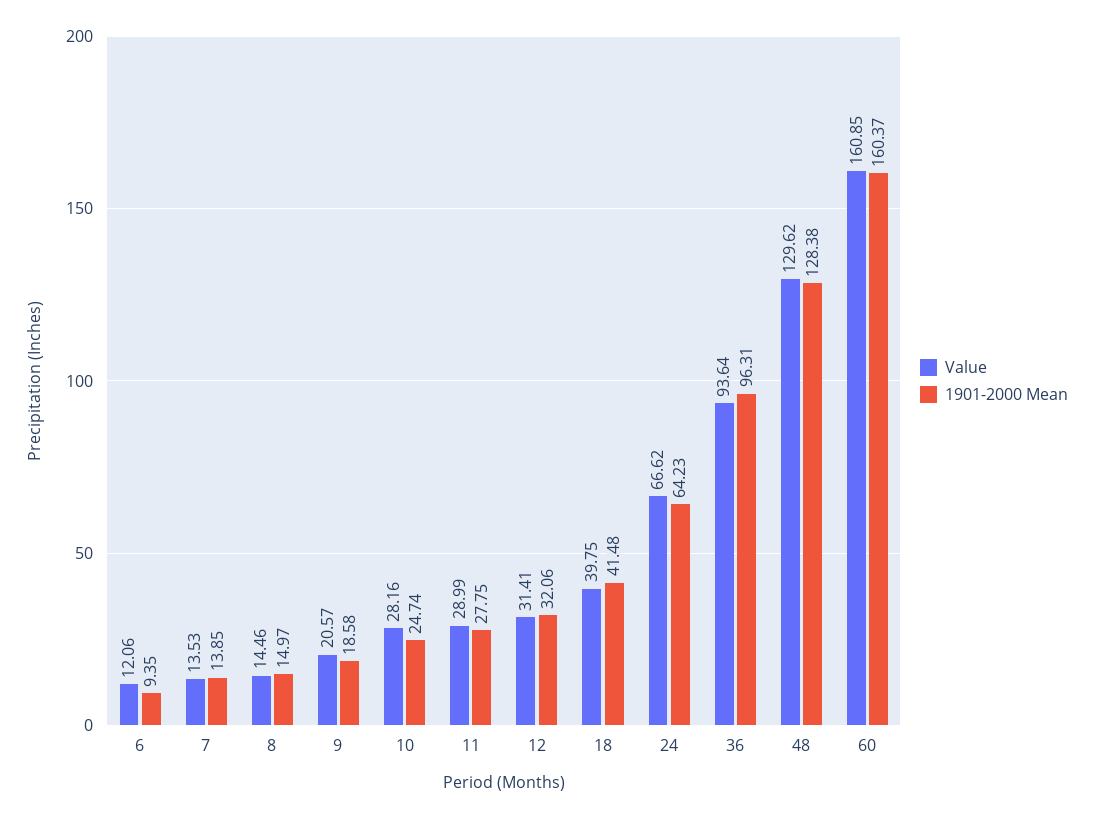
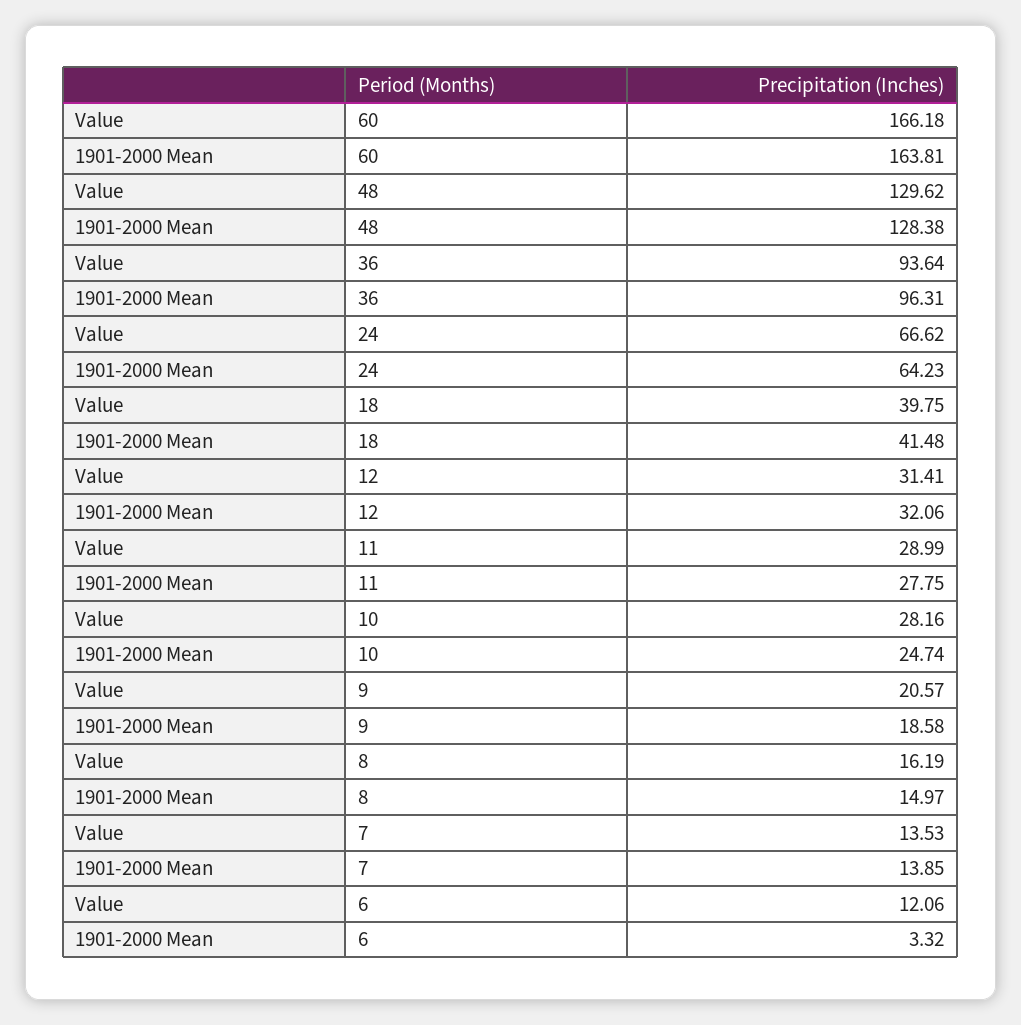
  {
    "Value": {
      "6": 12.06,
      "7": 13.53,
-     "8": 14.46,
+     "8": 16.19,
      "9": 20.57,
      "10": 28.16,
      "11": 28.99,
      "12": 31.41,
      "18": 39.75,
      "24": 66.62,
      "36": 93.64,
      "48": 129.62,
-     "60": 160.85
+     "60": 166.18
    },
    "1901-2000 Mean": {
-     "6": 9.35,
+     "6": 3.32,
      "7": 13.85,
      "8": 14.97,
      "9": 18.58,
      "10": 24.74,
      "11": 27.75,
      "12": 32.06,
      "18": 41.48,
      "24": 64.23,
      "36": 96.31,
      "48": 128.38,
-     "60": 160.37
+     "60": 163.81
    }
  }

